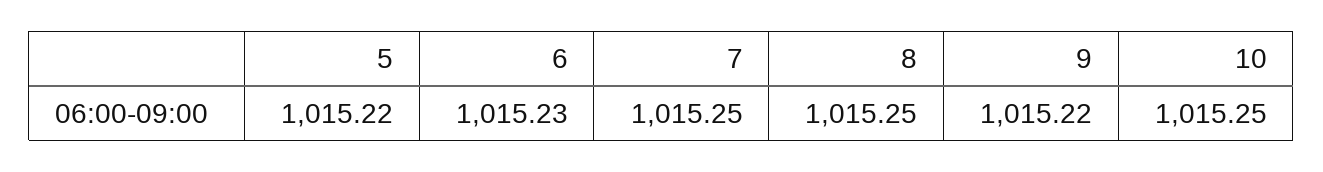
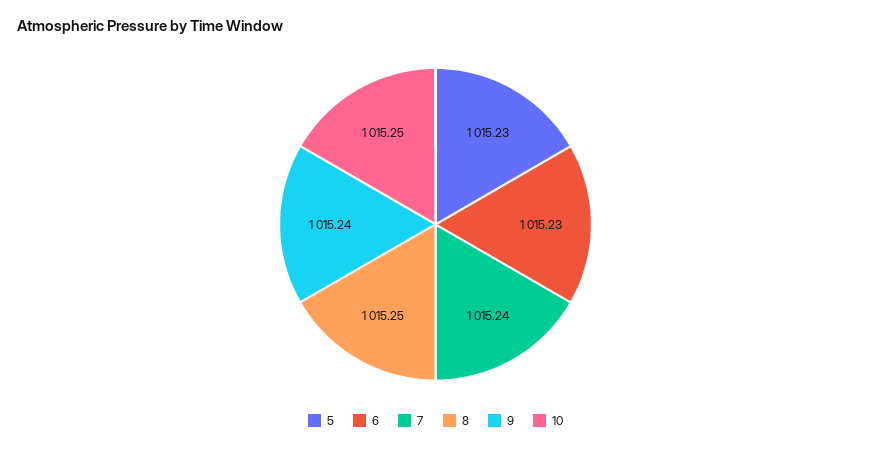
  {
-   "5": 1015.22,
+   "5": 1015.23,
    "6": 1015.23,
-   "7": 1015.25,
+   "7": 1015.24,
    "8": 1015.25,
-   "9": 1015.22,
+   "9": 1015.24,
    "10": 1015.25
  }

